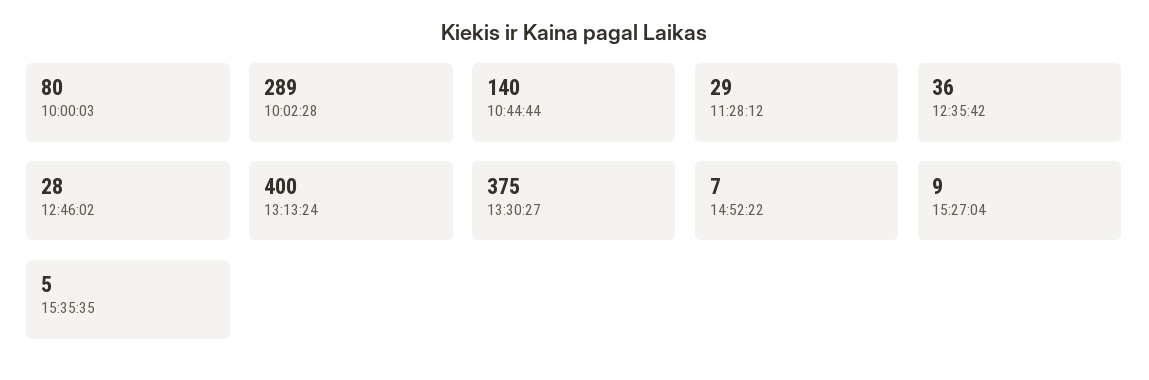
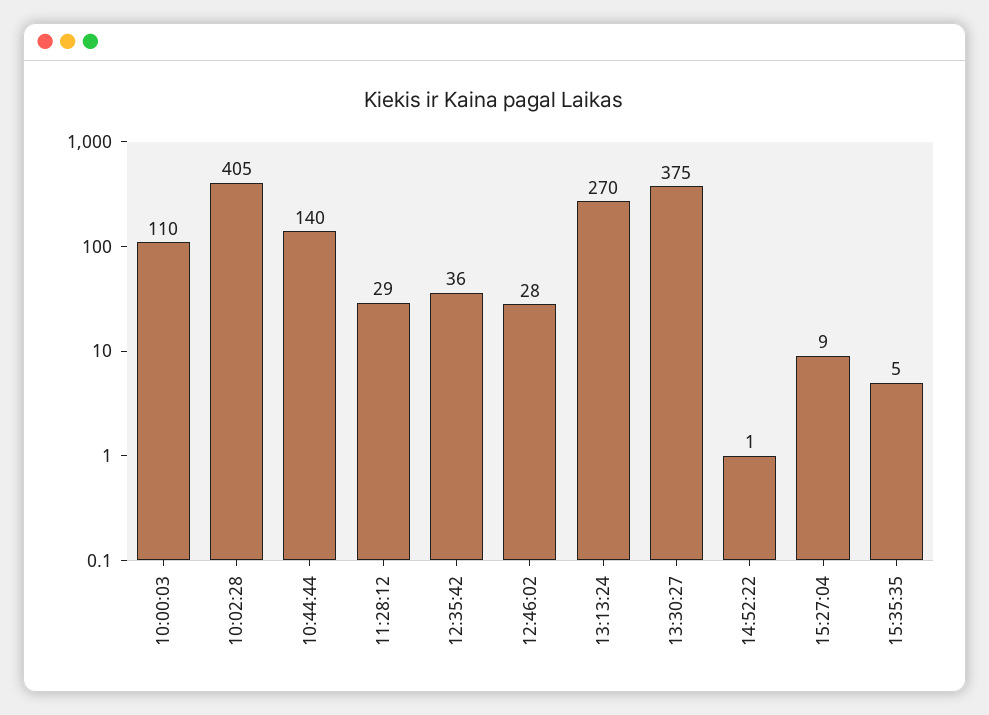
  {
-   "10:00:03": 80,
+   "10:00:03": 110,
-   "10:02:28": 289,
+   "10:02:28": 405,
    "10:44:44": 140,
    "11:28:12": 29,
    "12:35:42": 36,
    "12:46:02": 28,
-   "13:13:24": 400,
+   "13:13:24": 270,
    "13:30:27": 375,
-   "14:52:22": 7,
+   "14:52:22": 1,
    "15:27:04": 9,
    "15:35:35": 5
  }

